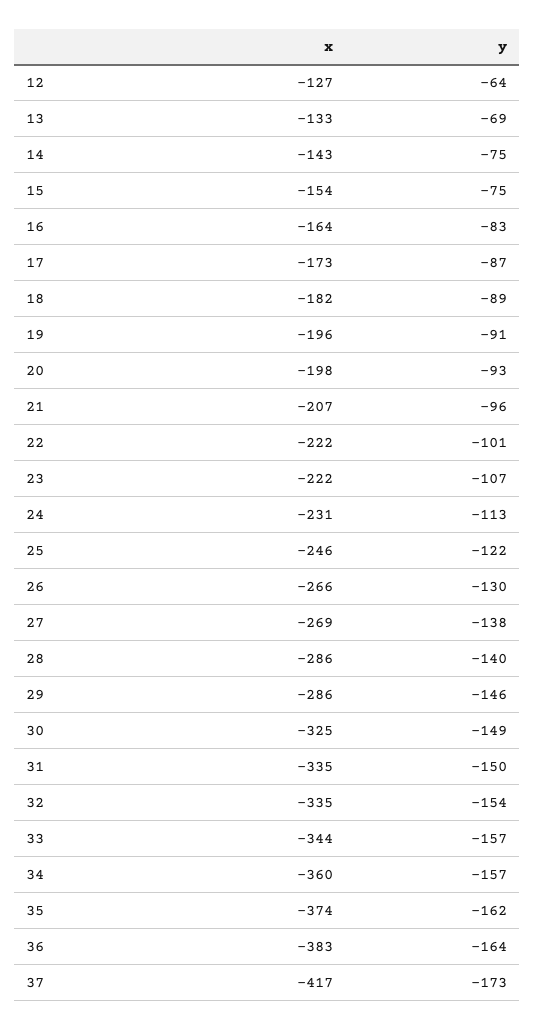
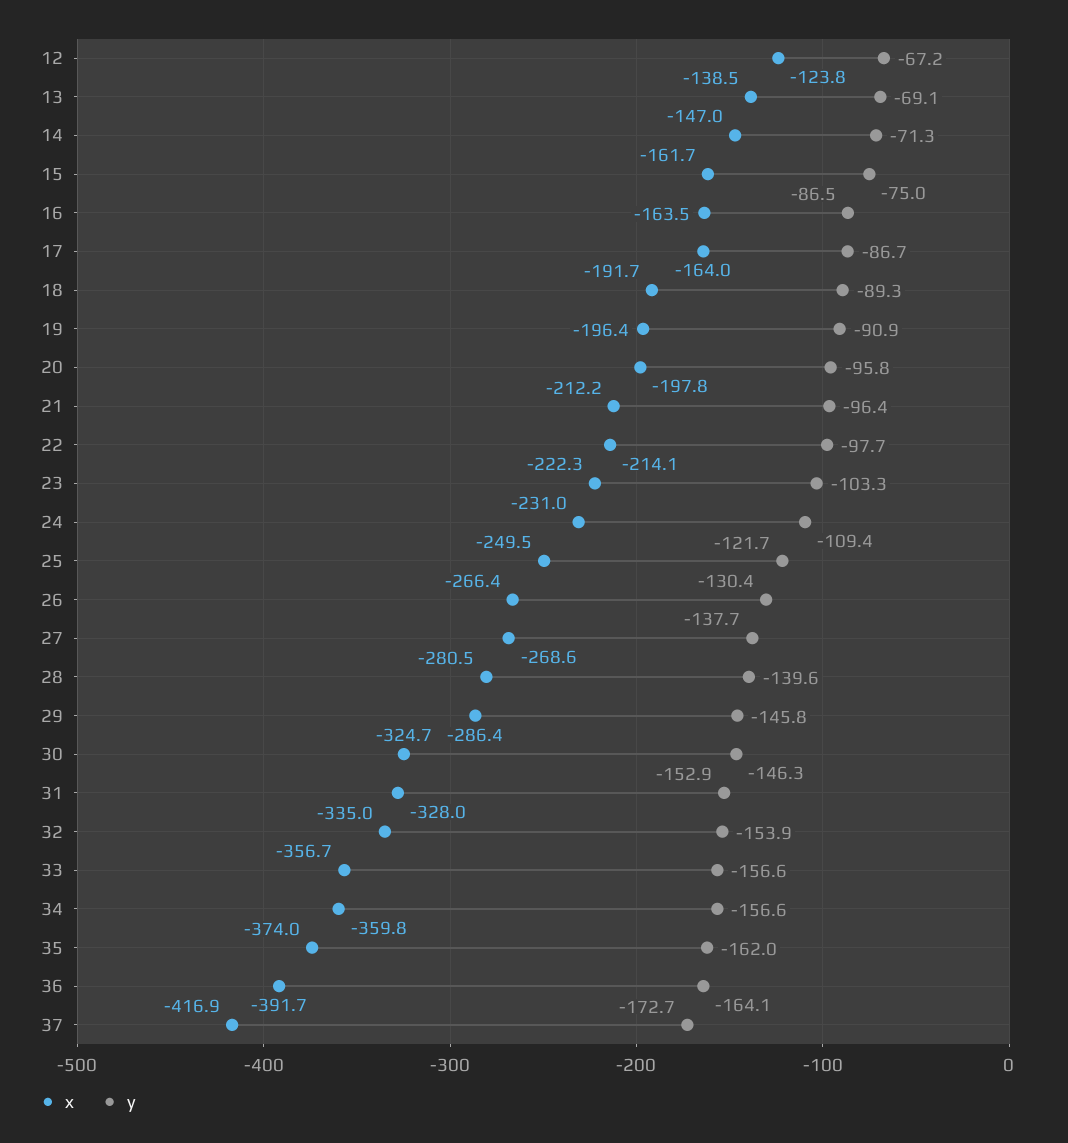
  {
    "x": {
-     "12": -127,
+     "12": -123.8,
-     "13": -133,
+     "13": -138.5,
-     "14": -143,
+     "14": -147,
-     "15": -154,
+     "15": -161.7,
      "16": -163.5,
-     "17": -173,
+     "17": -164,
-     "18": -182,
+     "18": -191.7,
      "19": -196.4,
      "20": -197.8,
-     "21": -207,
+     "21": -212.2,
-     "22": -222,
+     "22": -214.1,
      "23": -222.3,
      "24": -231,
-     "25": -246,
+     "25": -249.5,
      "26": -266.4,
      "27": -268.6,
-     "28": -286,
+     "28": -280.5,
      "29": -286.4,
      "30": -324.7,
-     "31": -335,
+     "31": -328,
      "32": -335,
-     "33": -344,
+     "33": -356.7,
      "34": -359.8,
      "35": -374,
-     "36": -383,
+     "36": -391.7,
      "37": -416.9
    },
    "y": {
-     "12": -64,
+     "12": -67.2,
      "13": -69.1,
-     "14": -75,
+     "14": -71.3,
      "15": -75,
-     "16": -83,
+     "16": -86.5,
      "17": -86.7,
      "18": -89.3,
      "19": -90.9,
-     "20": -93,
+     "20": -95.8,
      "21": -96.4,
-     "22": -101,
+     "22": -97.7,
-     "23": -107,
+     "23": -103.3,
-     "24": -113,
+     "24": -109.4,
      "25": -121.7,
      "26": -130.4,
      "27": -137.7,
      "28": -139.6,
      "29": -145.8,
-     "30": -149,
+     "30": -146.3,
-     "31": -150,
+     "31": -152.9,
      "32": -153.9,
      "33": -156.6,
      "34": -156.6,
      "35": -162,
      "36": -164.1,
      "37": -172.7
    }
  }

